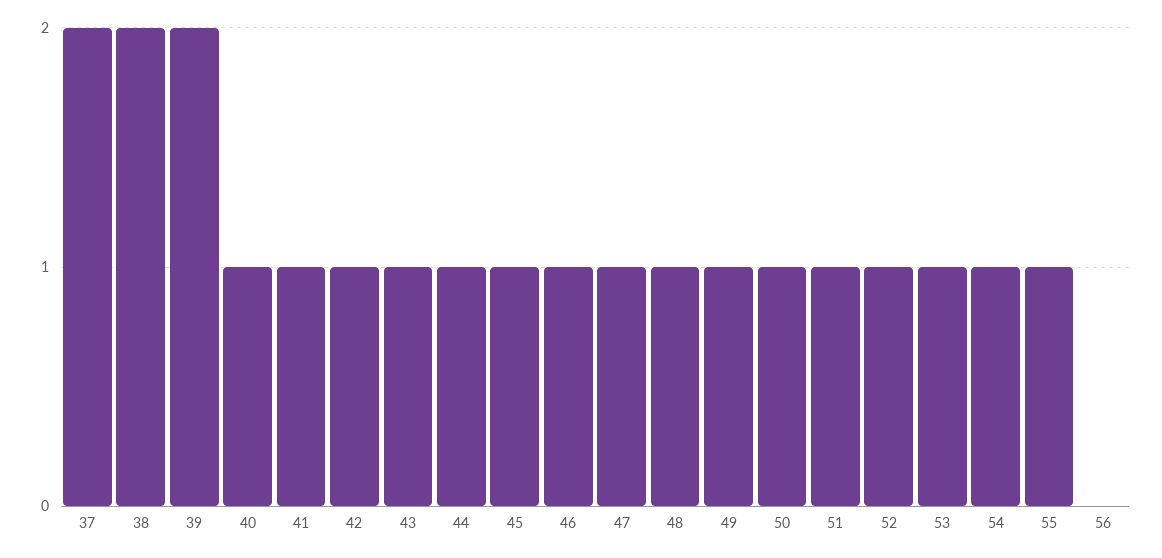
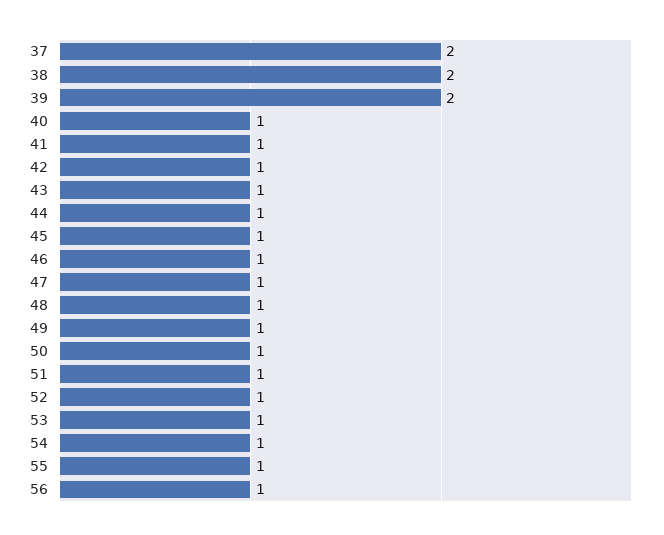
  {
    "37": 2,
    "38": 2,
    "39": 2,
    "40": 1,
    "41": 1,
    "42": 1,
    "43": 1,
    "44": 1,
    "45": 1,
    "46": 1,
    "47": 1,
    "48": 1,
    "49": 1,
    "50": 1,
    "51": 1,
    "52": 1,
    "53": 1,
    "54": 1,
    "55": 1,
-   "56": 0
+   "56": 1
  }

